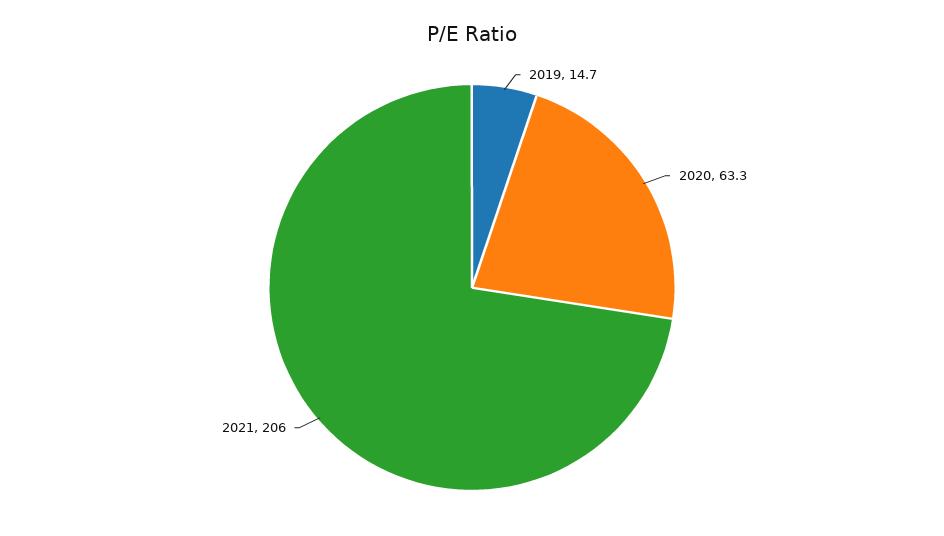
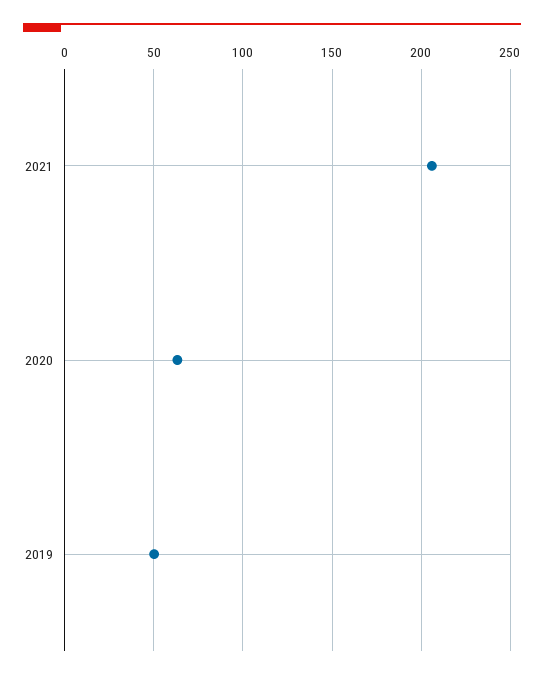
  {
-   "2019": 14.7,
+   "2019": 50,
    "2020": 63.3,
    "2021": 206
  }

